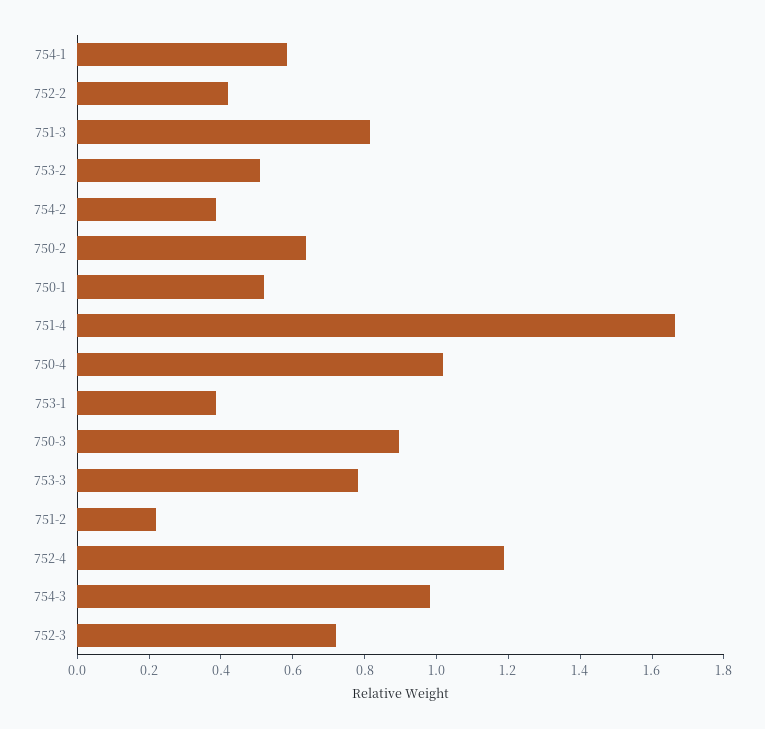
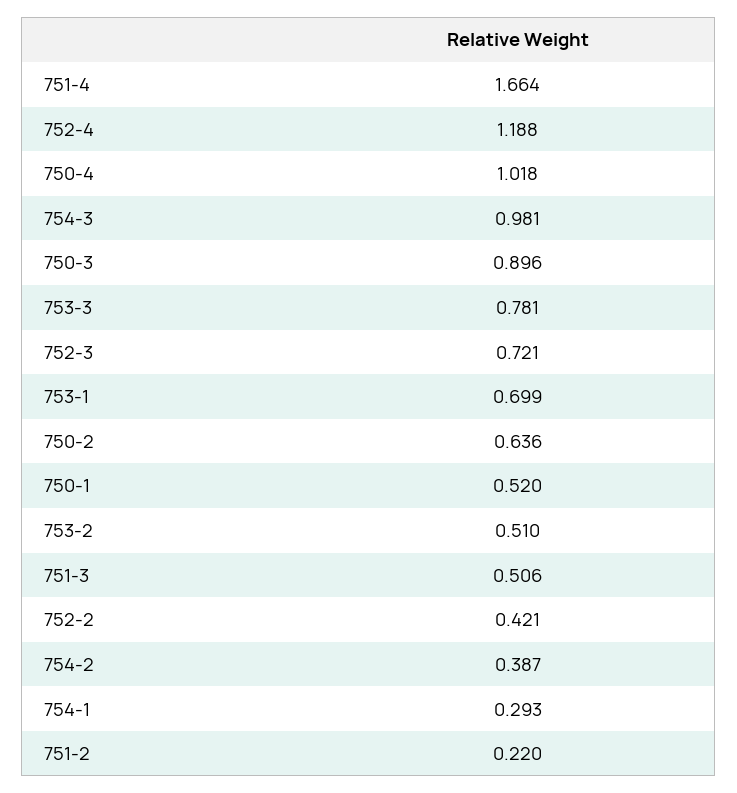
  {
-   "754-1": 0.6,
+   "754-1": 0.293,
    "752-2": 0.421,
-   "751-3": 0.8,
+   "751-3": 0.506,
    "753-2": 0.51,
    "754-2": 0.387,
    "750-2": 0.636,
    "750-1": 0.52,
    "751-4": 1.664,
    "750-4": 1.018,
-   "753-1": 0.4,
+   "753-1": 0.699,
    "750-3": 0.896,
    "753-3": 0.781,
    "751-2": 0.22,
    "752-4": 1.188,
    "754-3": 0.981,
    "752-3": 0.721
  }

